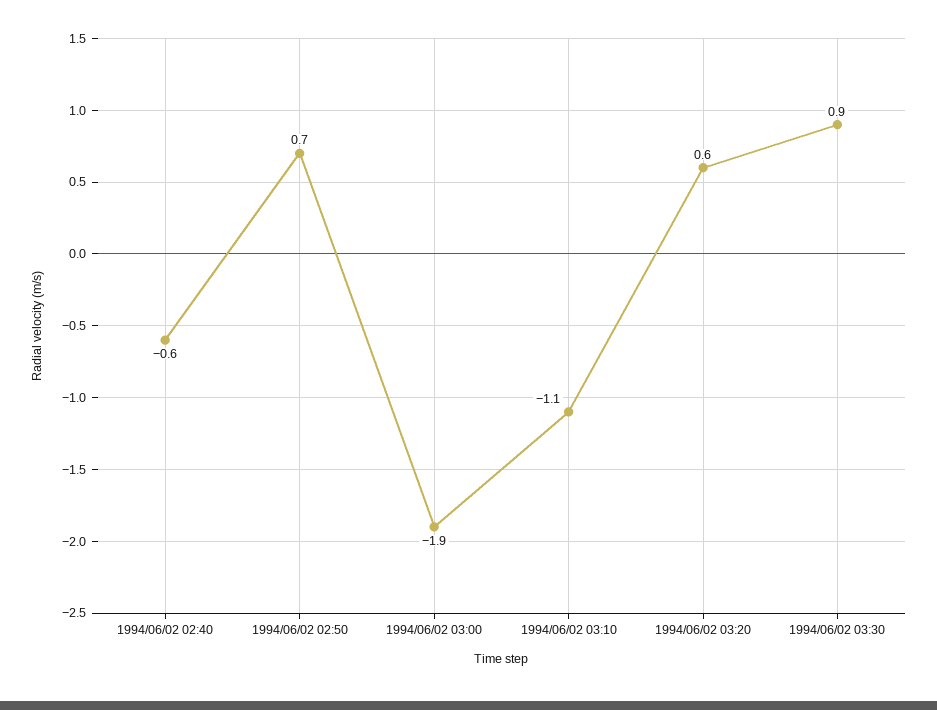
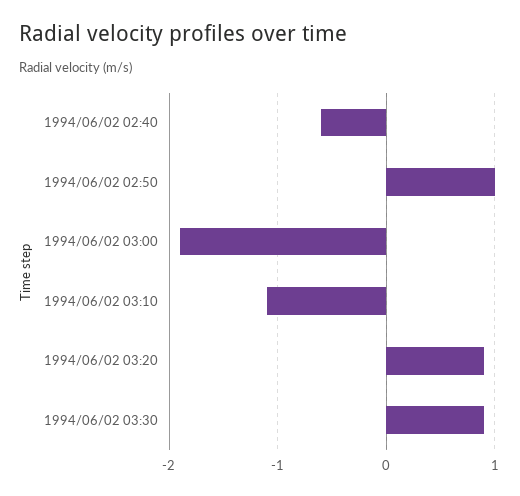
  {
    "1994/06/02 02:40": -0.6,
-   "1994/06/02 02:50": 0.7,
+   "1994/06/02 02:50": 1,
    "1994/06/02 03:00": -1.9,
    "1994/06/02 03:10": -1.1,
-   "1994/06/02 03:20": 0.6,
+   "1994/06/02 03:20": 0.9,
    "1994/06/02 03:30": 0.9
  }

